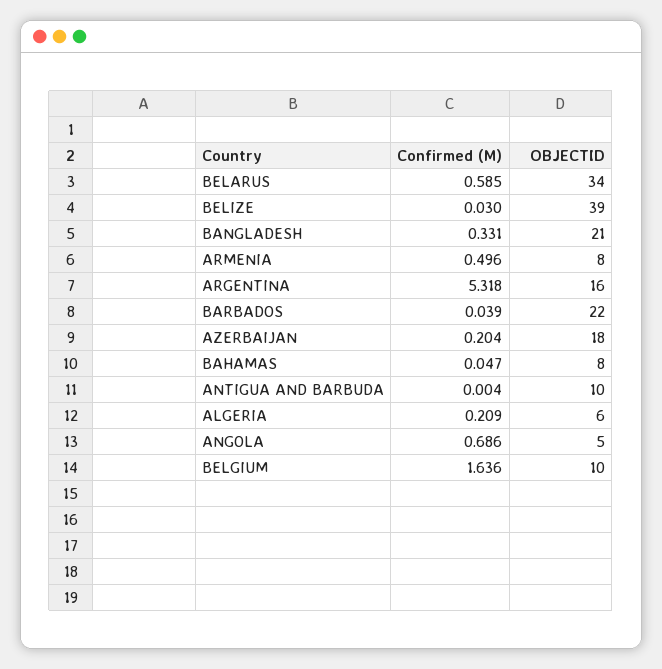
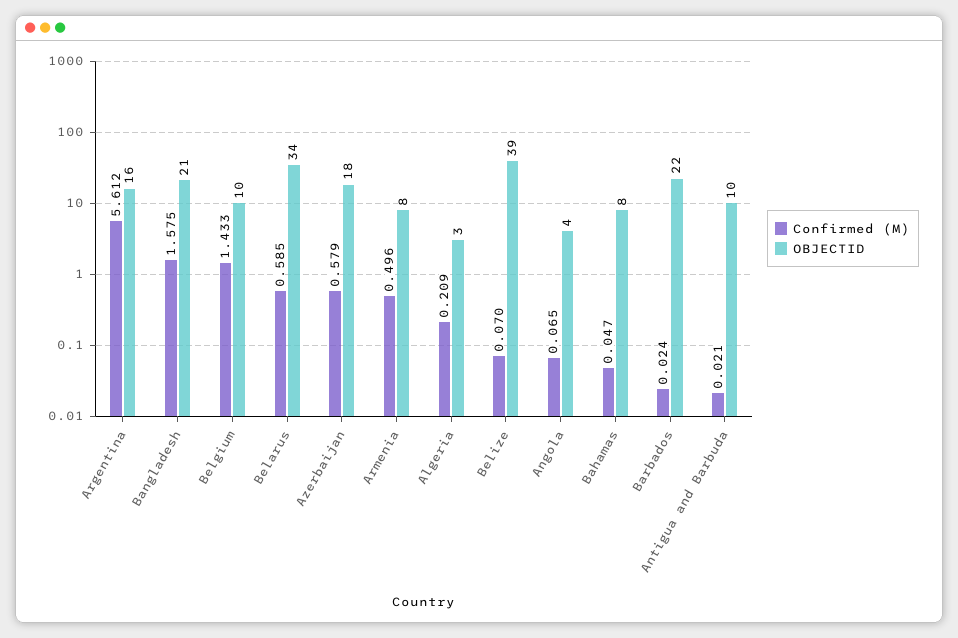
  {
    "Confirmed (M)": {
      "BELARUS": 0.585,
-     "BELIZE": 0.03,
+     "BELIZE": 0.07,
-     "BANGLADESH": 0.331,
+     "BANGLADESH": 1.575,
      "ARMENIA": 0.496,
-     "ARGENTINA": 5.318,
+     "ARGENTINA": 5.612,
-     "BARBADOS": 0.039,
+     "BARBADOS": 0.024,
-     "AZERBAIJAN": 0.204,
+     "AZERBAIJAN": 0.579,
      "BAHAMAS": 0.047,
-     "ANTIGUA AND BARBUDA": 0.004,
+     "ANTIGUA AND BARBUDA": 0.021,
      "ALGERIA": 0.209,
-     "ANGOLA": 0.686,
+     "ANGOLA": 0.065,
-     "BELGIUM": 1.636
+     "BELGIUM": 1.433
    },
    "OBJECTID": {
      "BELARUS": 34,
      "BELIZE": 39,
      "BANGLADESH": 21,
      "ARMENIA": 8,
      "ARGENTINA": 16,
      "BARBADOS": 22,
      "AZERBAIJAN": 18,
      "BAHAMAS": 8,
      "ANTIGUA AND BARBUDA": 10,
-     "ALGERIA": 6,
+     "ALGERIA": 3,
-     "ANGOLA": 5,
+     "ANGOLA": 4,
      "BELGIUM": 10
    }
  }

